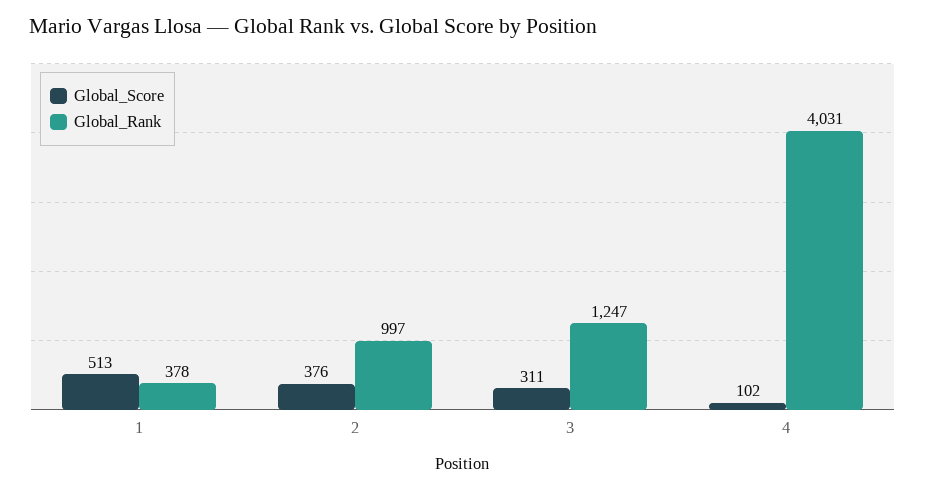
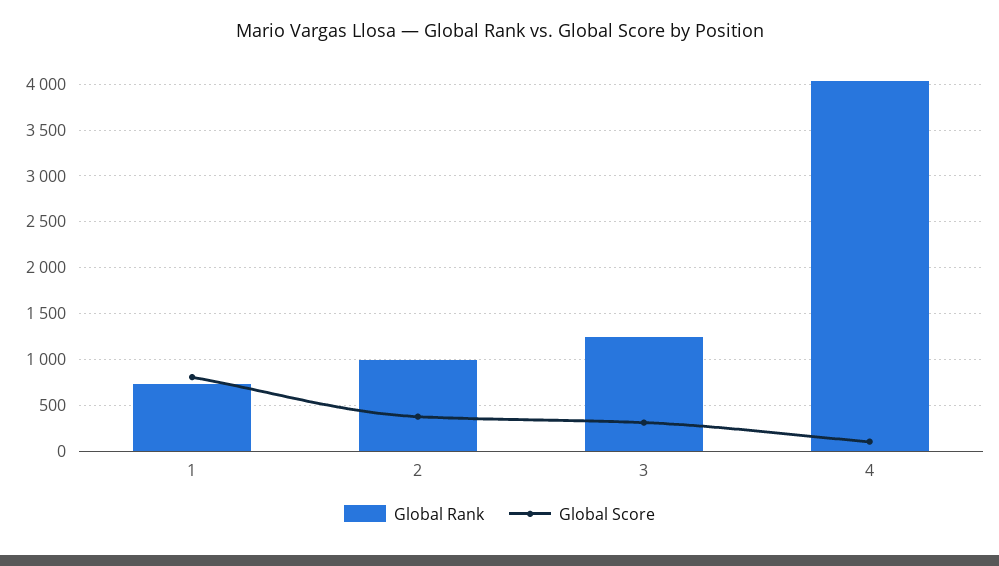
  {
    "Global_Score": {
-     "1": 513,
+     "1": 800,
      "2": 376,
      "3": 311,
      "4": 102
    },
    "Global_Rank": {
-     "1": 378,
+     "1": 700,
      "2": 997,
      "3": 1247,
      "4": 4031
    }
  }

